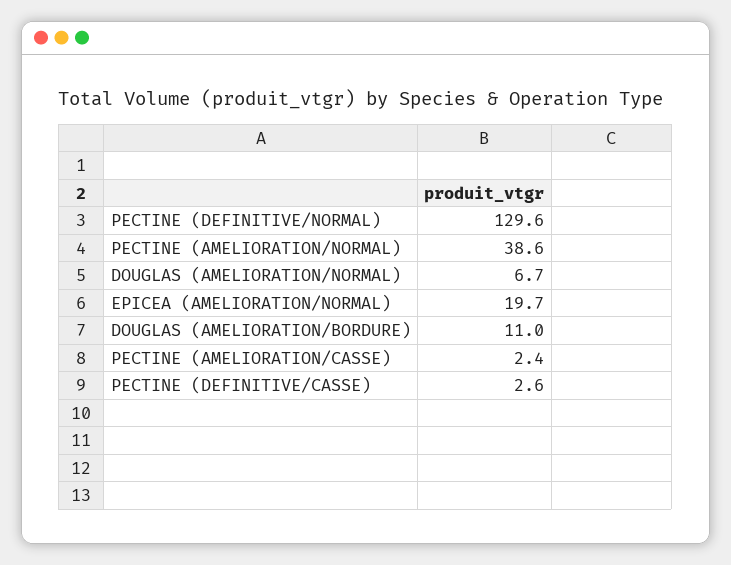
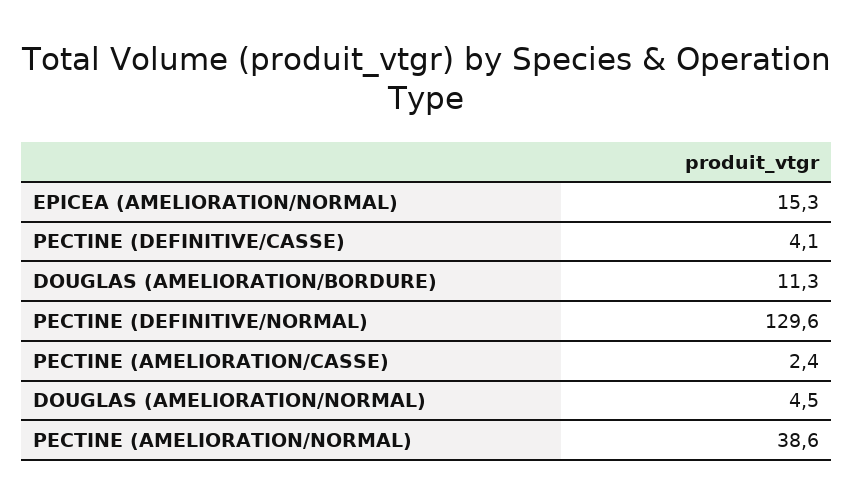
  {
    "PECTINE (DEFINITIVE/NORMAL)": 129.6,
    "PECTINE (AMELIORATION/NORMAL)": 38.6,
-   "DOUGLAS (AMELIORATION/NORMAL)": 6.7,
+   "DOUGLAS (AMELIORATION/NORMAL)": 4.5,
-   "EPICEA (AMELIORATION/NORMAL)": 19.7,
+   "EPICEA (AMELIORATION/NORMAL)": 15.3,
-   "DOUGLAS (AMELIORATION/BORDURE)": 11,
+   "DOUGLAS (AMELIORATION/BORDURE)": 11.3,
    "PECTINE (AMELIORATION/CASSE)": 2.4,
-   "PECTINE (DEFINITIVE/CASSE)": 2.6
+   "PECTINE (DEFINITIVE/CASSE)": 4.1
  }

